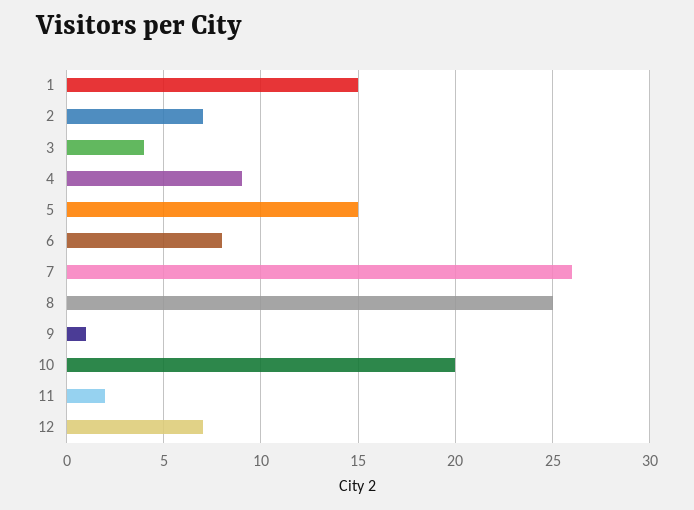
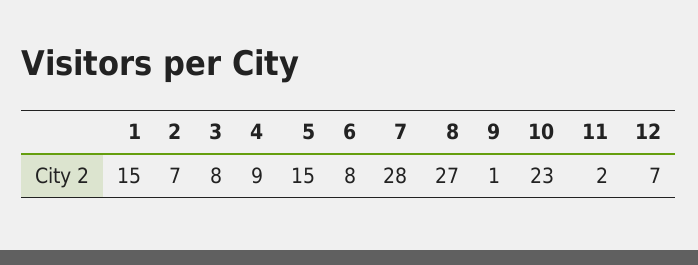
  {
    "1": 15,
    "2": 7,
-   "3": 4,
+   "3": 8,
    "4": 9,
    "5": 15,
    "6": 8,
-   "7": 26,
+   "7": 28,
-   "8": 25,
+   "8": 27,
    "9": 1,
-   "10": 20,
+   "10": 23,
    "11": 2,
    "12": 7
  }

